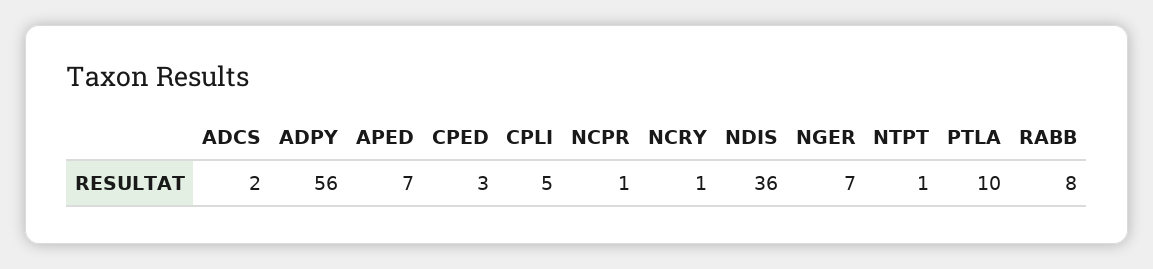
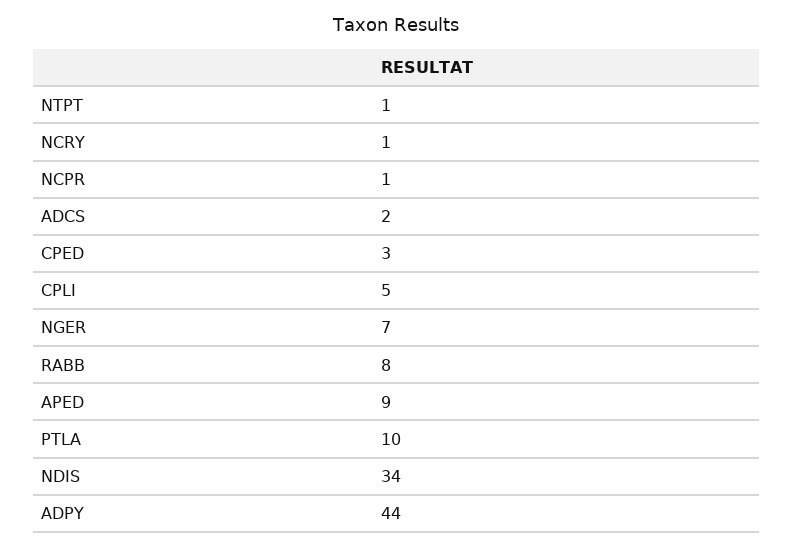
  {
    "ADCS": 2,
-   "ADPY": 56,
+   "ADPY": 44,
-   "APED": 7,
+   "APED": 9,
    "CPED": 3,
    "CPLI": 5,
    "NCPR": 1,
    "NCRY": 1,
-   "NDIS": 36,
+   "NDIS": 34,
    "NGER": 7,
    "NTPT": 1,
    "PTLA": 10,
    "RABB": 8
  }

